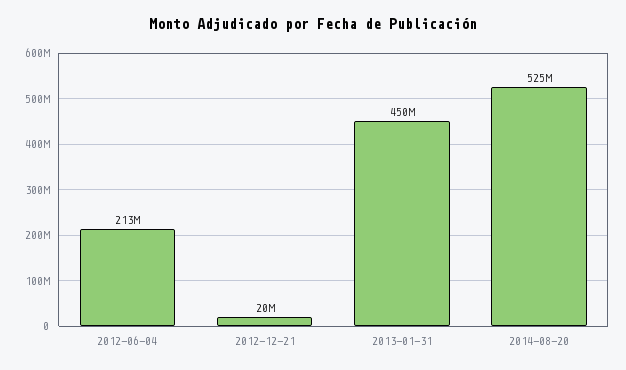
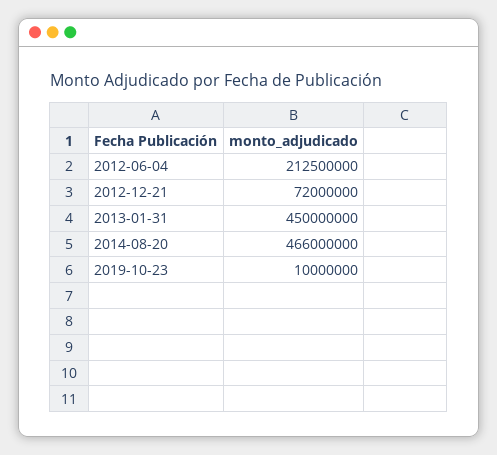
  {
    "2012-06-04": 212500000,
-   "2012-12-21": 20000000,
+   "2012-12-21": 72000000,
    "2013-01-31": 450000000,
-   "2014-08-20": 525000000
+   "2014-08-20": 466000000,
+   "2019-10-23": 10000000
  }

